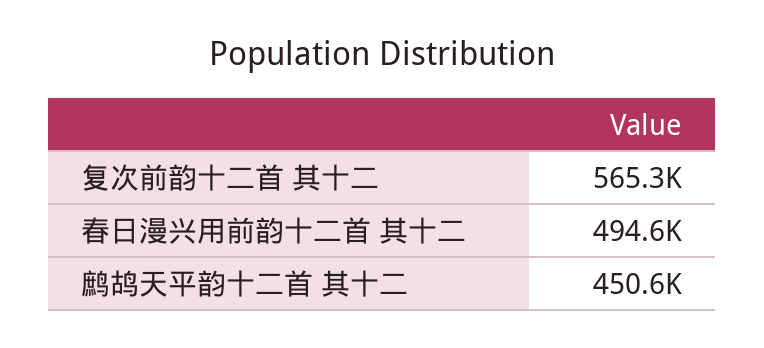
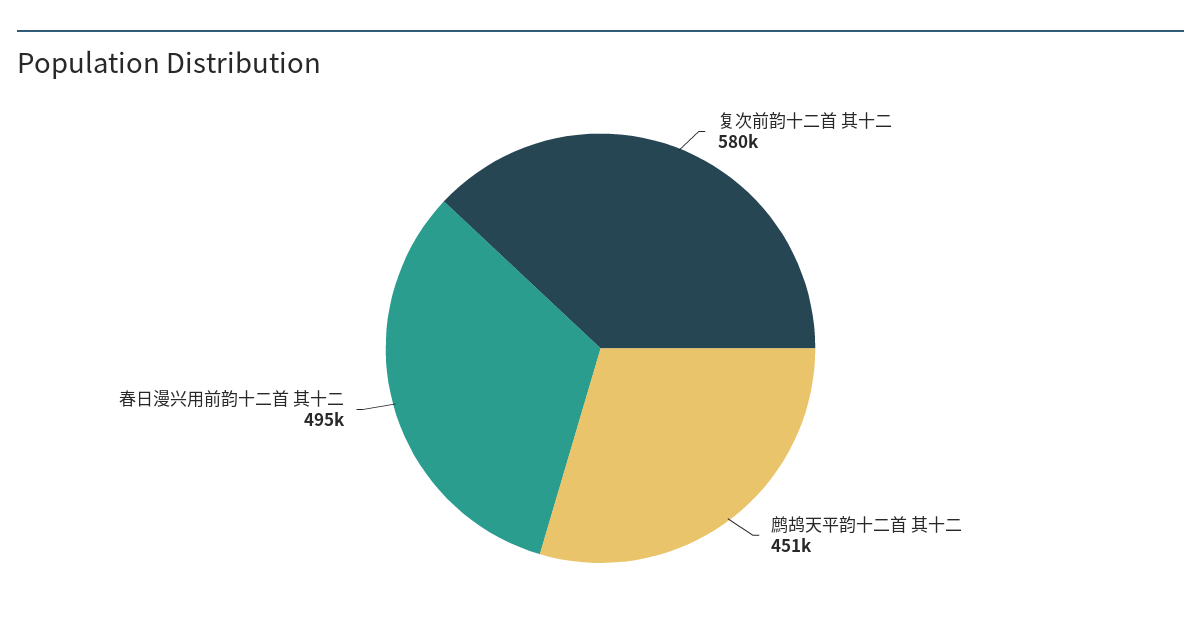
  {
-   "复次前韵十二首 其十二": 565300,
+   "复次前韵十二首 其十二": 580000,
    "春日漫兴用前韵十二首 其十二": 494600,
    "鹧鸪天平韵十二首 其十二": 450600
  }

